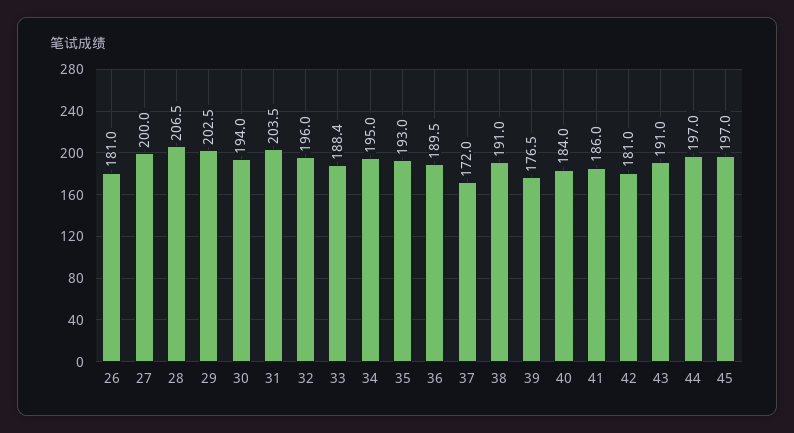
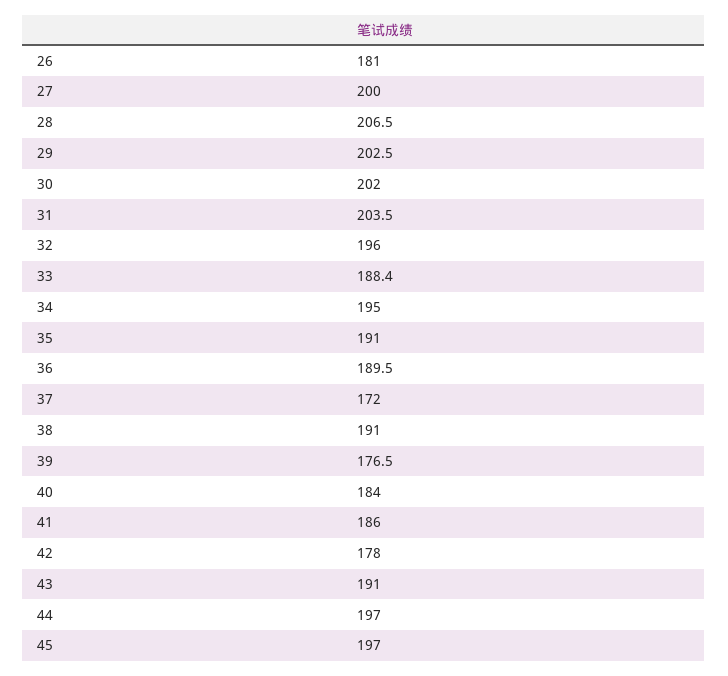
  {
    "26": 181,
    "27": 200,
    "28": 206.5,
    "29": 202.5,
-   "30": 194,
+   "30": 202,
    "31": 203.5,
    "32": 196,
    "33": 188.4,
    "34": 195,
-   "35": 193,
+   "35": 191,
    "36": 189.5,
    "37": 172,
    "38": 191,
    "39": 176.5,
    "40": 184,
    "41": 186,
-   "42": 181,
+   "42": 178,
    "43": 191,
    "44": 197,
    "45": 197
  }

